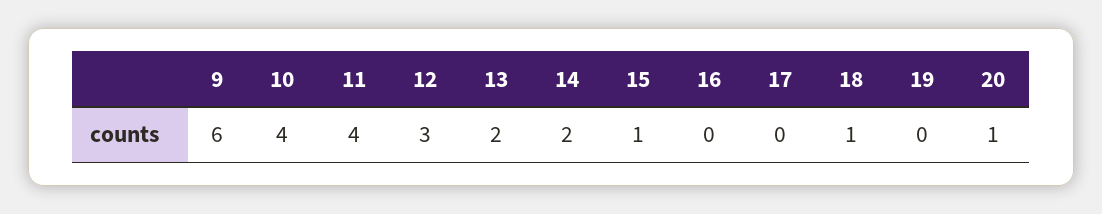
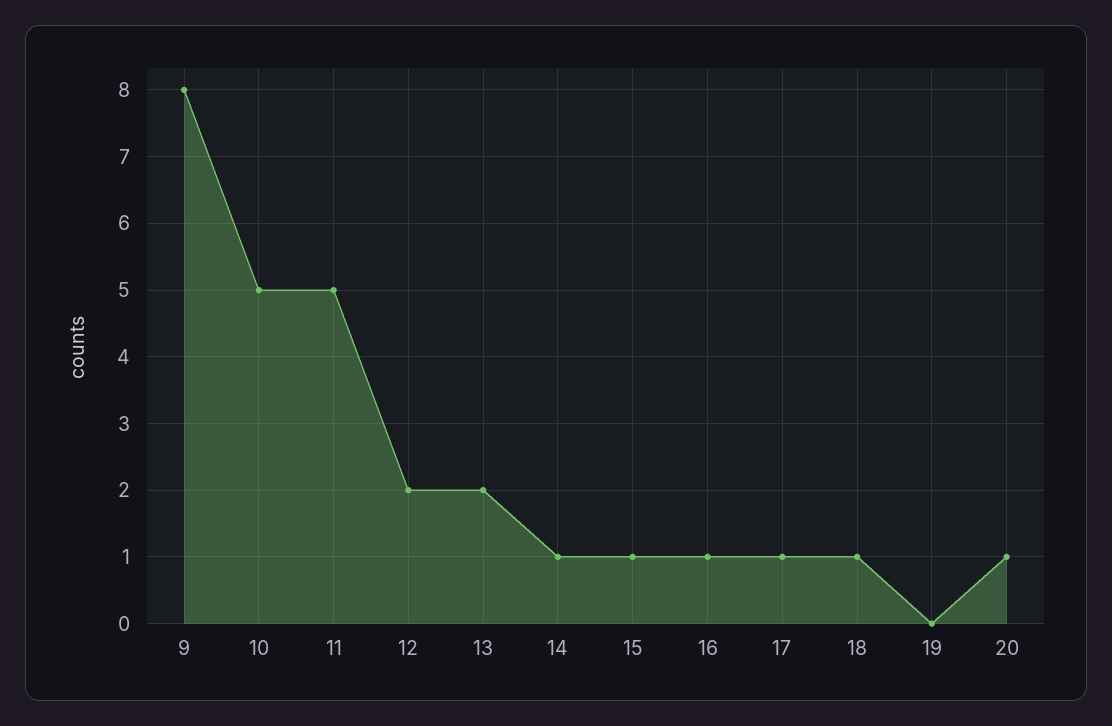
  {
-   "9": 6,
+   "9": 8,
-   "10": 4,
+   "10": 5,
-   "11": 4,
+   "11": 5,
-   "12": 3,
+   "12": 2,
    "13": 2,
-   "14": 2,
+   "14": 1,
    "15": 1,
-   "16": 0,
+   "16": 1,
-   "17": 0,
+   "17": 1,
    "18": 1,
    "19": 0,
    "20": 1
  }

